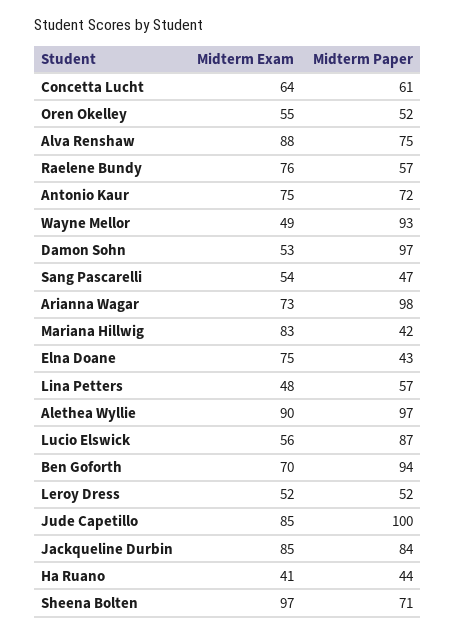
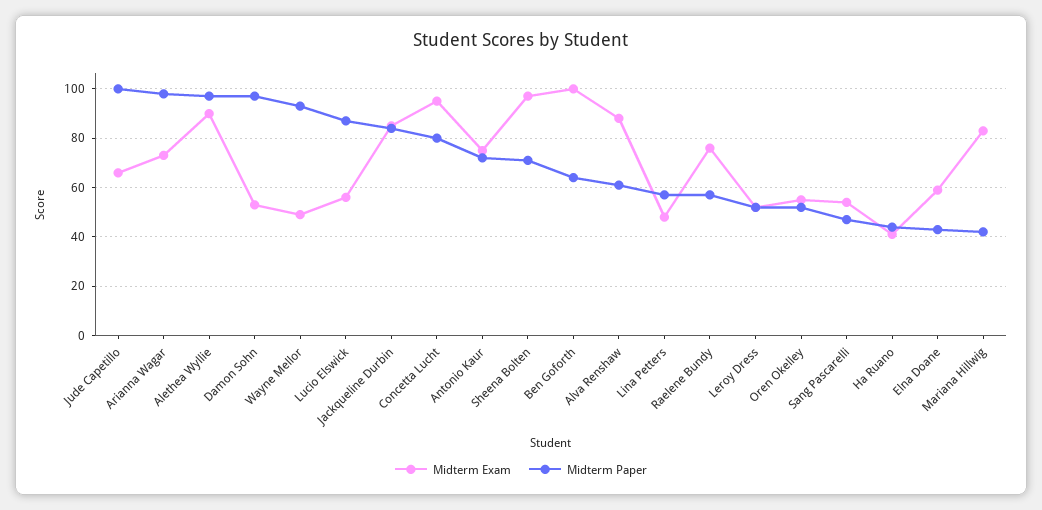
  {
    "Midterm Exam": {
-     "Concetta Lucht": 64,
+     "Concetta Lucht": 95,
      "Oren Okelley": 55,
      "Alva Renshaw": 88,
      "Raelene Bundy": 76,
      "Antonio Kaur": 75,
      "Wayne Mellor": 49,
      "Damon Sohn": 53,
      "Sang Pascarelli": 54,
      "Arianna Wagar": 73,
      "Mariana Hillwig": 83,
-     "Elna Doane": 75,
+     "Elna Doane": 60,
      "Lina Petters": 48,
      "Alethea Wyllie": 90,
      "Lucio Elswick": 56,
-     "Ben Goforth": 70,
+     "Ben Goforth": 100,
      "Leroy Dress": 52,
-     "Jude Capetillo": 85,
+     "Jude Capetillo": 65,
      "Jackqueline Durbin": 85,
      "Ha Ruano": 41,
      "Sheena Bolten": 97
    },
    "Midterm Paper": {
-     "Concetta Lucht": 61,
+     "Concetta Lucht": 80,
      "Oren Okelley": 52,
-     "Alva Renshaw": 75,
+     "Alva Renshaw": 60,
      "Raelene Bundy": 57,
      "Antonio Kaur": 72,
      "Wayne Mellor": 93,
      "Damon Sohn": 97,
      "Sang Pascarelli": 47,
      "Arianna Wagar": 98,
      "Mariana Hillwig": 42,
      "Elna Doane": 43,
      "Lina Petters": 57,
      "Alethea Wyllie": 97,
      "Lucio Elswick": 87,
-     "Ben Goforth": 94,
+     "Ben Goforth": 65,
      "Leroy Dress": 52,
      "Jude Capetillo": 100,
      "Jackqueline Durbin": 84,
      "Ha Ruano": 44,
      "Sheena Bolten": 71
    }
  }

